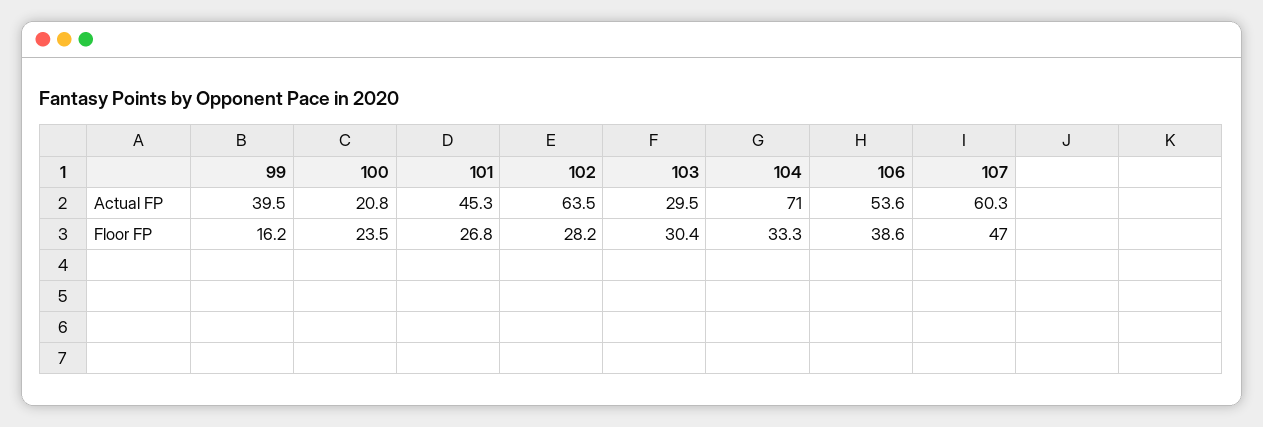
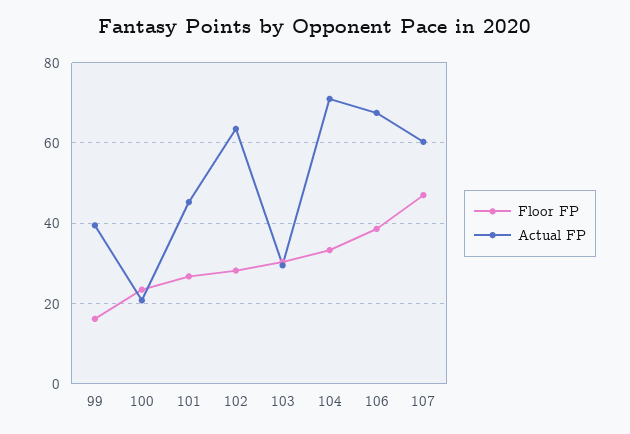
  {
    "Actual FP": {
      "99": 39.5,
      "100": 20.8,
      "101": 45.3,
      "102": 63.5,
      "103": 29.5,
      "104": 71,
-     "106": 53.6,
+     "106": 68,
      "107": 60.3
    },
    "Floor FP": {
      "99": 16.2,
      "100": 23.5,
      "101": 26.8,
      "102": 28.2,
      "103": 30.4,
      "104": 33.3,
      "106": 38.6,
      "107": 47
    }
  }

